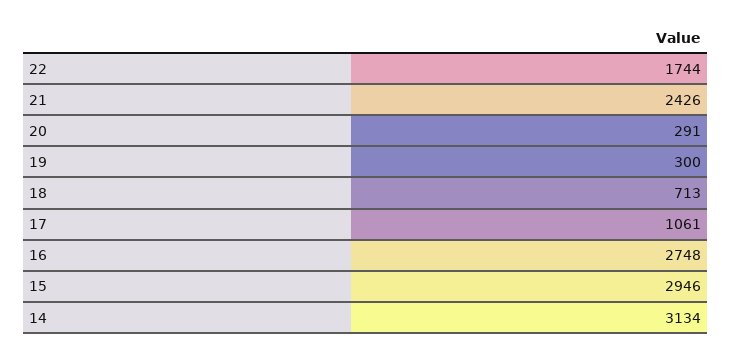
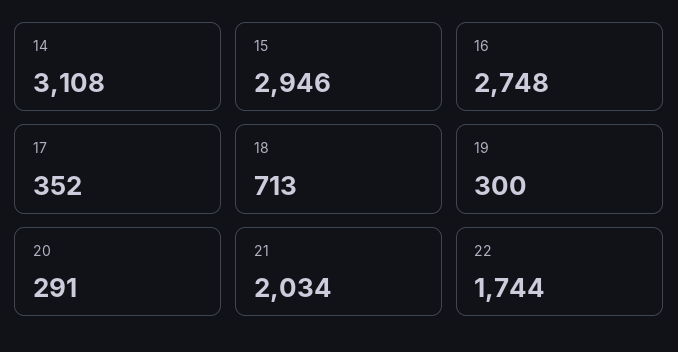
  {
    "22": 1744,
-   "21": 2426,
+   "21": 2034,
    "20": 291,
    "19": 300,
    "18": 713,
-   "17": 1061,
+   "17": 352,
    "16": 2748,
    "15": 2946,
-   "14": 3134
+   "14": 3108
  }

